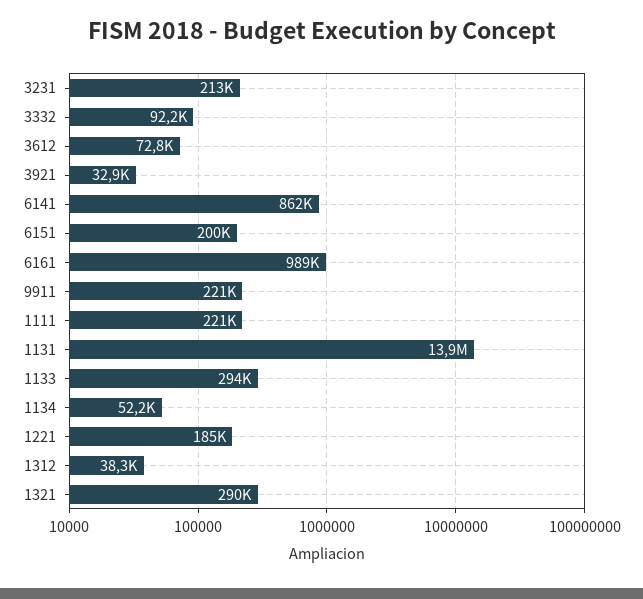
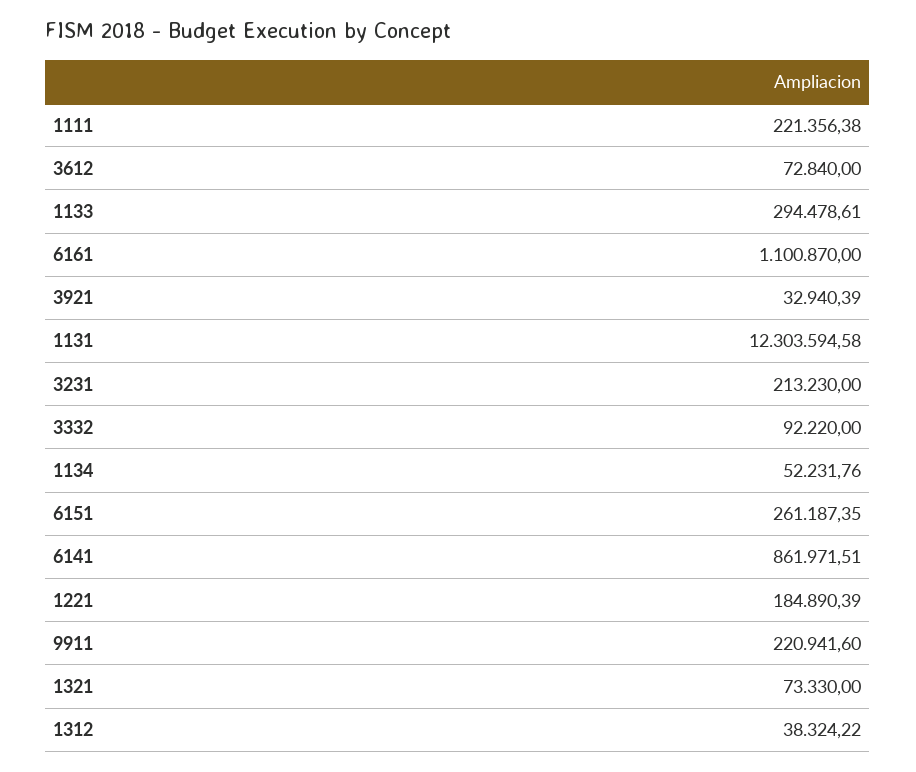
  {
    "3231": 213230,
    "3332": 92220,
    "3612": 72840,
    "3921": 32940.39,
    "6141": 861971.51,
-   "6151": 200000,
+   "6151": 261187.35,
-   "6161": 989000,
+   "6161": 1100870,
    "9911": 220941.6,
    "1111": 221356.38,
-   "1131": 13900000,
+   "1131": 12303594.58,
    "1133": 294478.61,
    "1134": 52231.76,
    "1221": 184890.39,
    "1312": 38324.22,
-   "1321": 290000
+   "1321": 73330
  }

